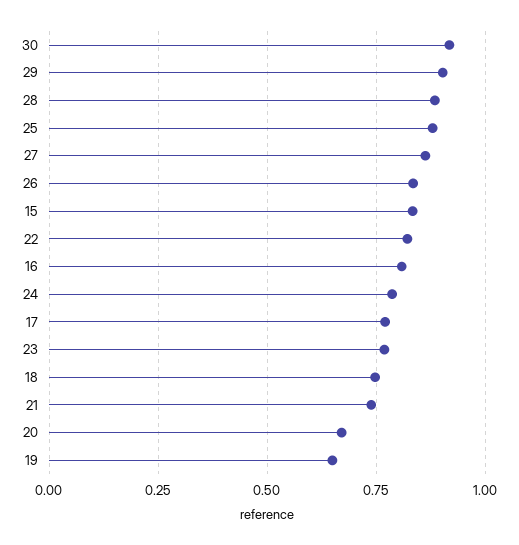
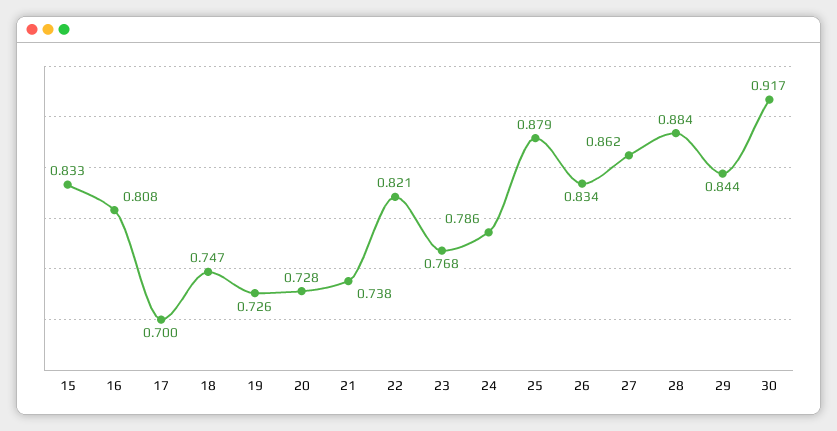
  {
    "30": 0.917,
-   "29": 0.9,
+   "29": 0.844,
    "28": 0.884,
    "25": 0.879,
    "27": 0.862,
    "26": 0.834,
    "15": 0.833,
    "22": 0.821,
    "16": 0.808,
    "24": 0.786,
-   "17": 0.775,
+   "17": 0.7,
    "23": 0.768,
    "18": 0.747,
    "21": 0.738,
-   "20": 0.675,
+   "20": 0.728,
-   "19": 0.65
+   "19": 0.726
  }

